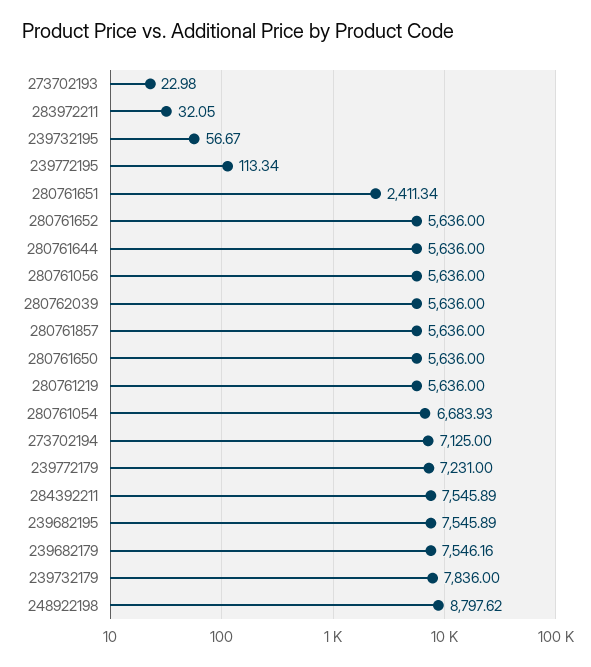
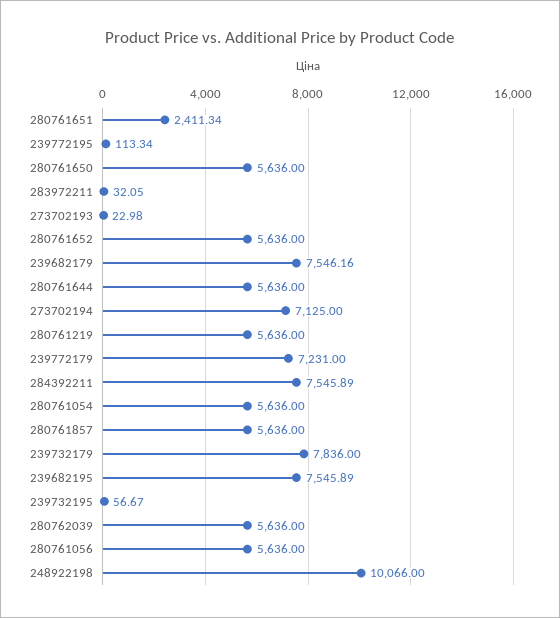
  {
    "273702193": 22.98,
    "283972211": 32.05,
    "239732195": 56.67,
    "239772195": 113.34,
    "280761651": 2411.34,
    "280761652": 5636,
    "280761644": 5636,
    "280761056": 5636,
    "280762039": 5636,
    "280761857": 5636,
    "280761650": 5636,
    "280761219": 5636,
-   "280761054": 6683.93,
+   "280761054": 5636,
    "273702194": 7125,
    "239772179": 7231,
    "284392211": 7545.89,
    "239682195": 7545.89,
    "239682179": 7546.16,
    "239732179": 7836,
-   "248922198": 8797.62
+   "248922198": 10066
  }

